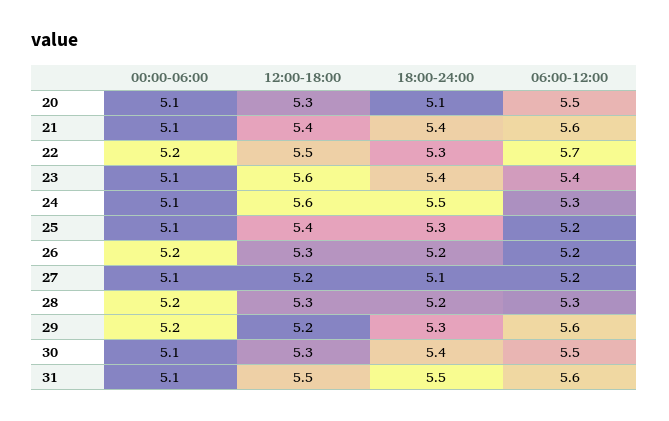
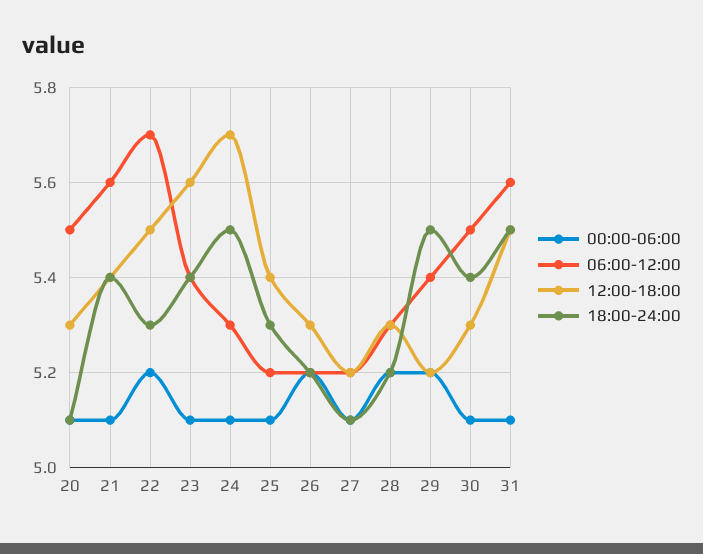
  {
    "00:00-06:00": {
      "20": 5.1,
      "21": 5.1,
      "22": 5.2,
      "23": 5.1,
      "24": 5.1,
      "25": 5.1,
      "26": 5.2,
      "27": 5.1,
      "28": 5.2,
      "29": 5.2,
      "30": 5.1,
      "31": 5.1
    },
    "12:00-18:00": {
      "20": 5.3,
      "21": 5.4,
      "22": 5.5,
      "23": 5.6,
-     "24": 5.6,
+     "24": 5.7,
      "25": 5.4,
      "26": 5.3,
      "27": 5.2,
      "28": 5.3,
      "29": 5.2,
      "30": 5.3,
      "31": 5.5
    },
    "18:00-24:00": {
      "20": 5.1,
      "21": 5.4,
      "22": 5.3,
      "23": 5.4,
      "24": 5.5,
      "25": 5.3,
      "26": 5.2,
      "27": 5.1,
      "28": 5.2,
-     "29": 5.3,
+     "29": 5.5,
      "30": 5.4,
      "31": 5.5
    },
    "06:00-12:00": {
      "20": 5.5,
      "21": 5.6,
      "22": 5.7,
      "23": 5.4,
      "24": 5.3,
      "25": 5.2,
      "26": 5.2,
      "27": 5.2,
      "28": 5.3,
-     "29": 5.6,
+     "29": 5.4,
      "30": 5.5,
      "31": 5.6
    }
  }

